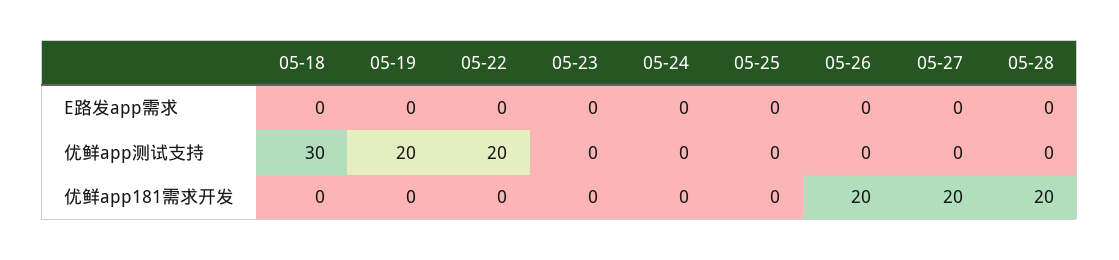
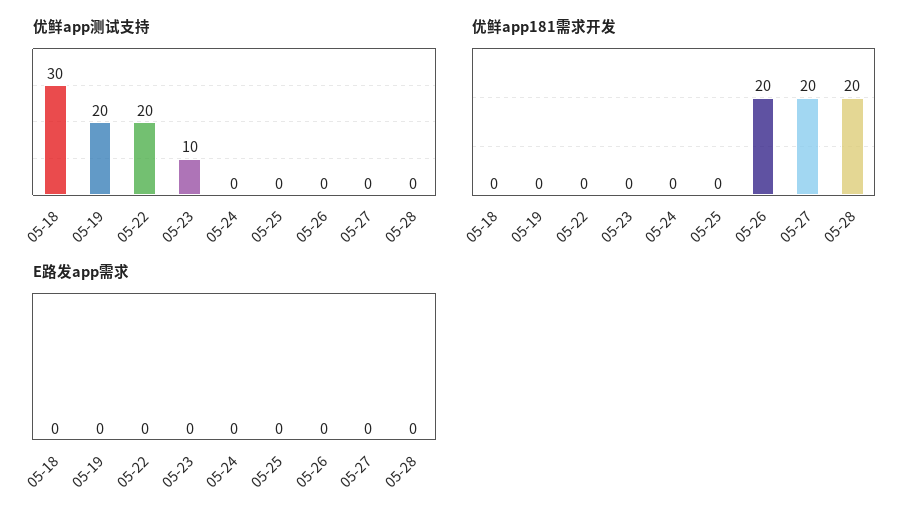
  {
    "E路发app需求": {
      "05-18": 0,
      "05-19": 0,
      "05-22": 0,
      "05-23": 0,
      "05-24": 0,
      "05-25": 0,
      "05-26": 0,
      "05-27": 0,
      "05-28": 0
    },
    "优鲜app测试支持": {
      "05-18": 30,
      "05-19": 20,
      "05-22": 20,
-     "05-23": 0,
+     "05-23": 10,
      "05-24": 0,
      "05-25": 0,
      "05-26": 0,
      "05-27": 0,
      "05-28": 0
    },
    "优鲜app181需求开发": {
      "05-18": 0,
      "05-19": 0,
      "05-22": 0,
      "05-23": 0,
      "05-24": 0,
      "05-25": 0,
      "05-26": 20,
      "05-27": 20,
      "05-28": 20
    }
  }

